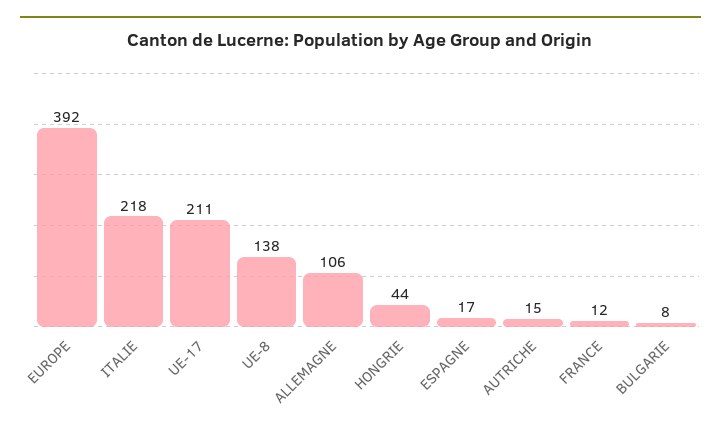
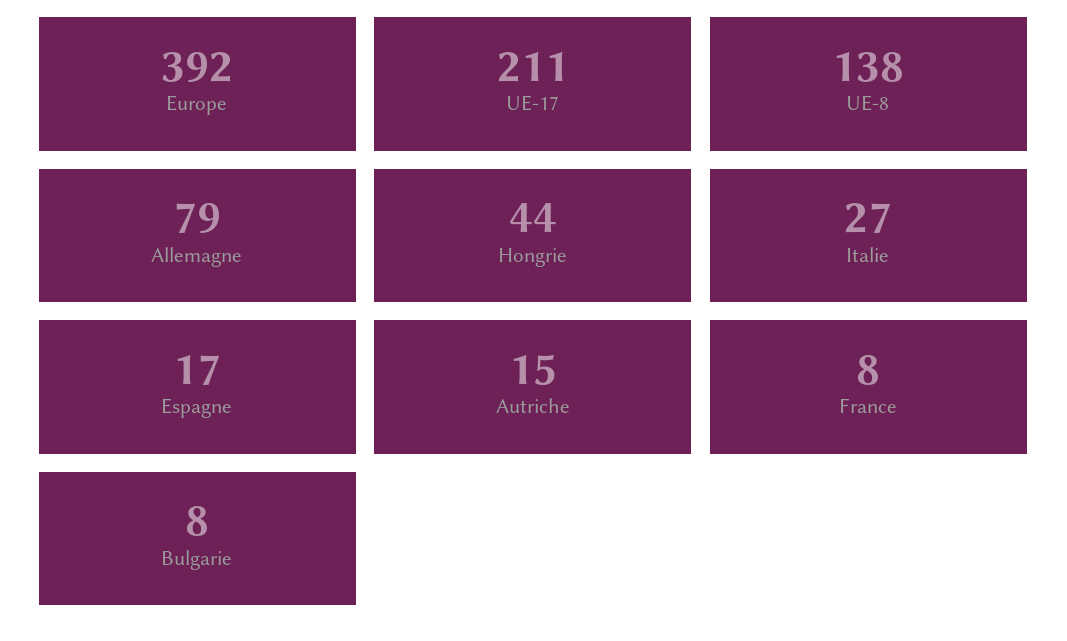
  {
    "EUROPE": 392,
-   "ITALIE": 218,
+   "ITALIE": 27,
    "UE-17": 211,
    "UE-8": 138,
-   "ALLEMAGNE": 106,
+   "ALLEMAGNE": 79,
    "HONGRIE": 44,
    "ESPAGNE": 17,
    "AUTRICHE": 15,
-   "FRANCE": 12,
+   "FRANCE": 8,
    "BULGARIE": 8
  }

